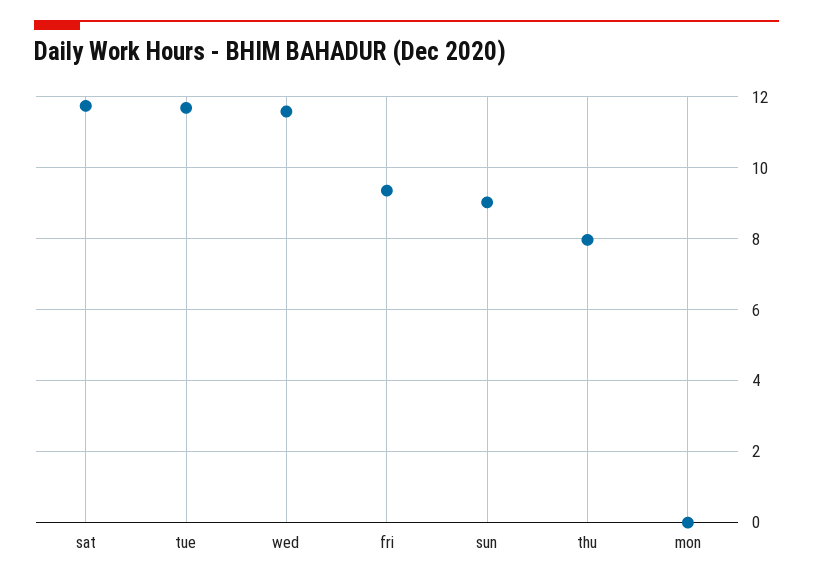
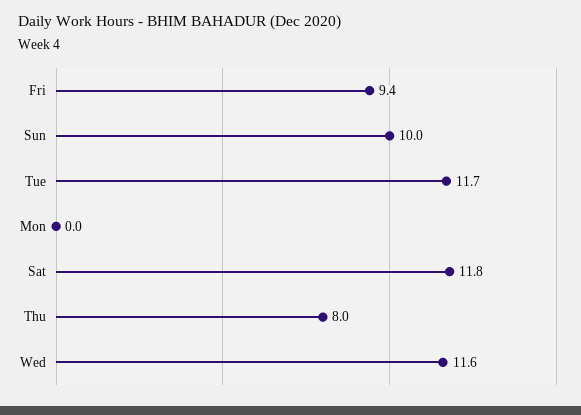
  {
    "sat": 11.8,
    "tue": 11.7,
    "wed": 11.6,
    "fri": 9.4,
-   "sun": 9,
+   "sun": 10,
    "thu": 8,
    "mon": 0
  }

